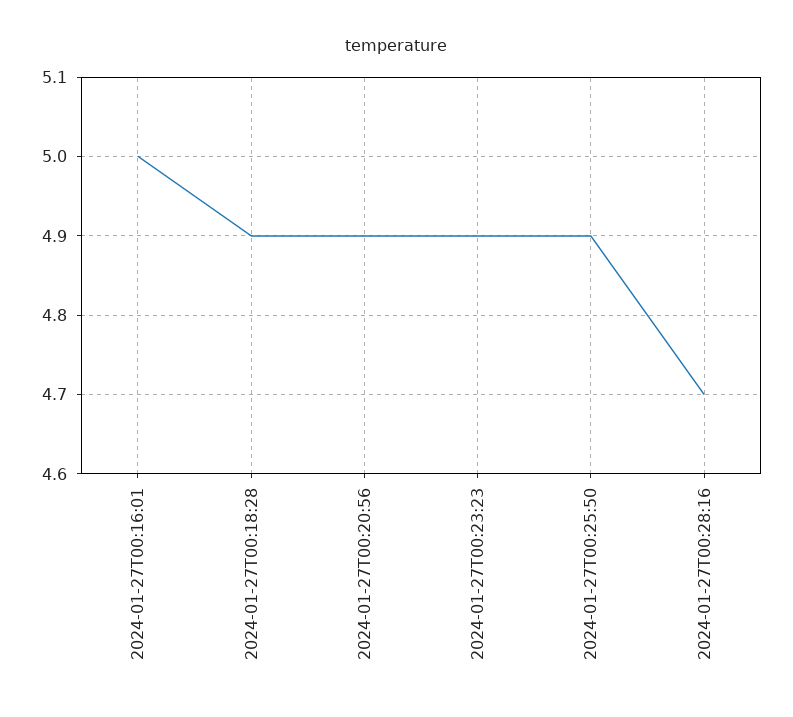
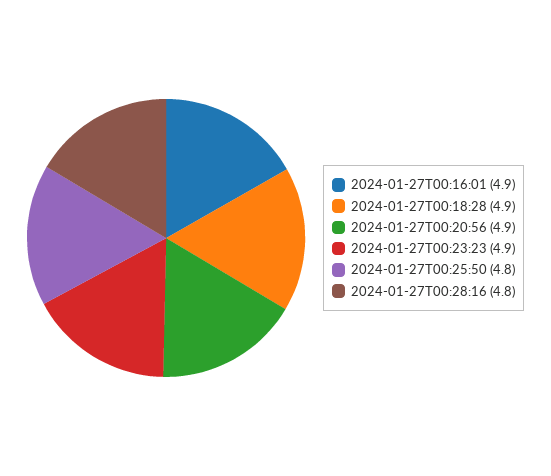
  {
-   "2024-01-27T00:16:01": 5,
+   "2024-01-27T00:16:01": 4.9,
    "2024-01-27T00:18:28": 4.9,
    "2024-01-27T00:20:56": 4.9,
    "2024-01-27T00:23:23": 4.9,
-   "2024-01-27T00:25:50": 4.9,
+   "2024-01-27T00:25:50": 4.8,
-   "2024-01-27T00:28:16": 4.7
+   "2024-01-27T00:28:16": 4.8
  }

